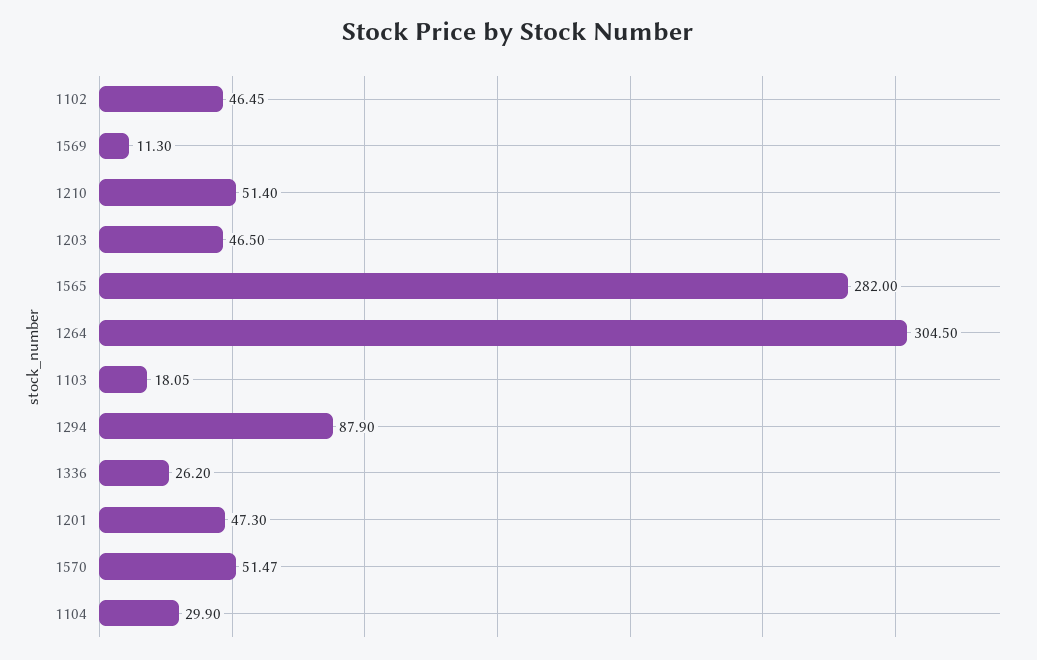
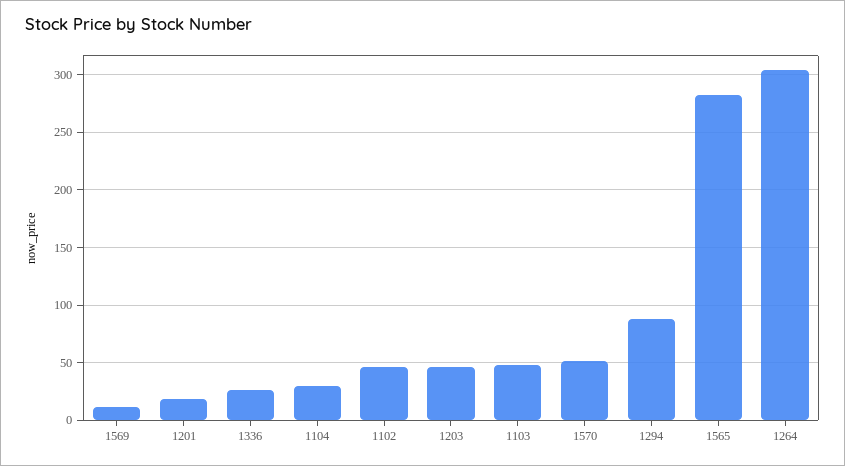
  {
    "1102": 46.45,
    "1569": 11.3,
-   "1210": 51.4,
    "1203": 46.5,
    "1565": 282,
    "1264": 304.5,
-   "1103": 18.05,
+   "1103": 50,
    "1294": 87.9,
    "1336": 26.2,
-   "1201": 47.3,
+   "1201": 20,
    "1570": 51.47,
    "1104": 29.9
  }

